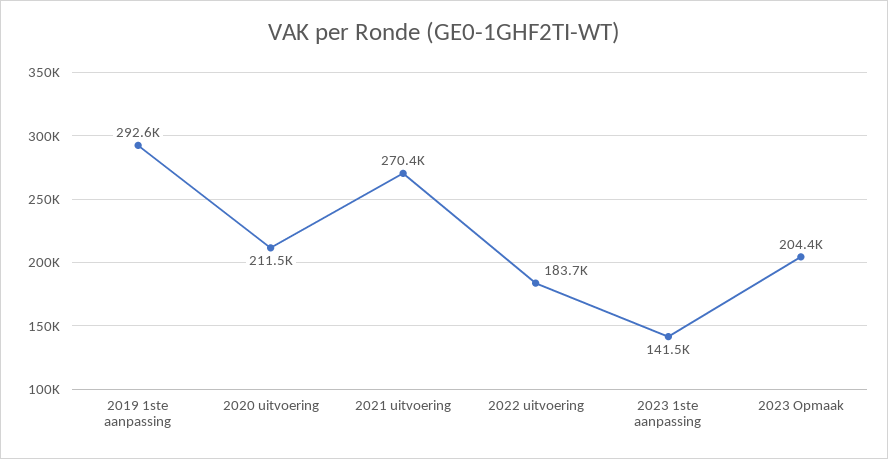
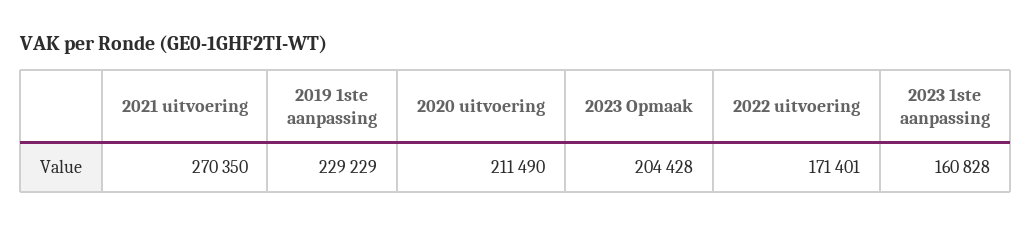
  {
-   "2019 1ste aanpassing": 292600,
+   "2019 1ste aanpassing": 229229,
    "2020 uitvoering": 211490,
    "2021 uitvoering": 270350,
-   "2022 uitvoering": 183700,
+   "2022 uitvoering": 171401,
-   "2023 1ste aanpassing": 141500,
+   "2023 1ste aanpassing": 160828,
    "2023 Opmaak": 204428
  }

